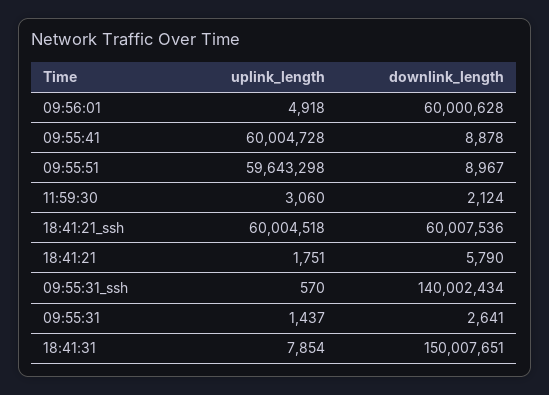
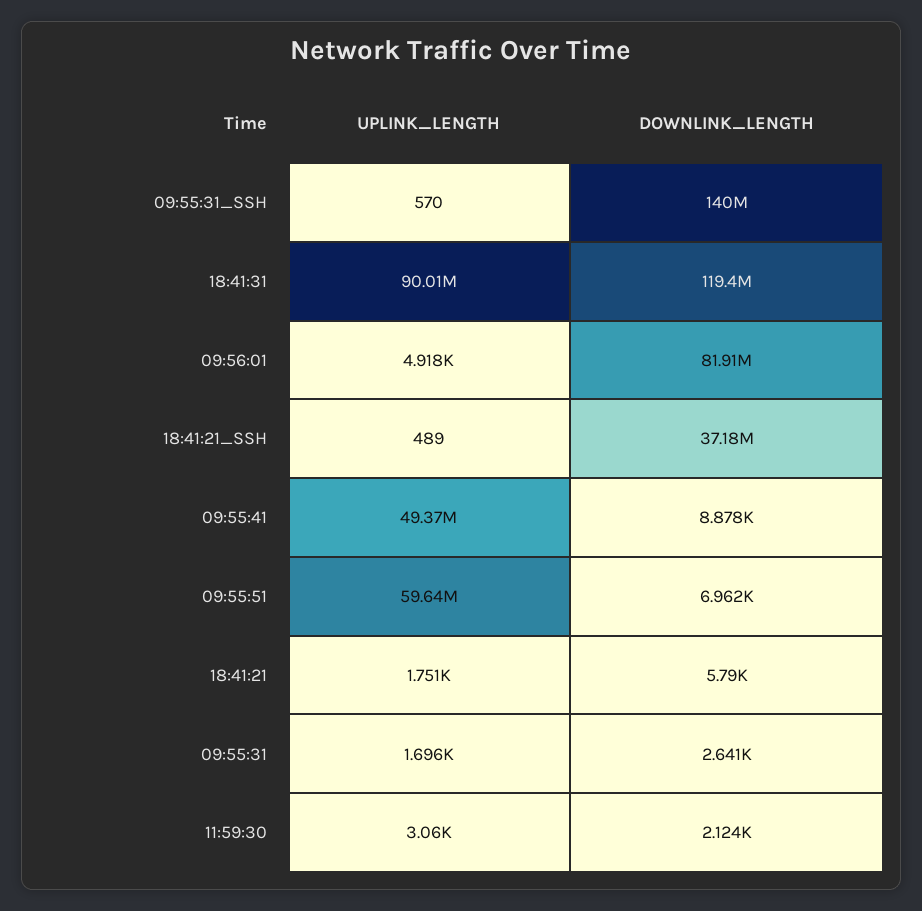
  {
    "uplink_length": {
      "09:56:01": 4918,
-     "09:55:41": 60004728,
+     "09:55:41": 49370000,
      "09:55:51": 59643298,
      "11:59:30": 3060,
-     "18:41:21_ssh": 60004518,
+     "18:41:21_ssh": 489,
      "18:41:21": 1751,
      "09:55:31_ssh": 570,
-     "09:55:31": 1437,
+     "09:55:31": 1696,
-     "18:41:31": 7854
+     "18:41:31": 90010000
    },
    "downlink_length": {
-     "09:56:01": 60000628,
+     "09:56:01": 81910000,
      "09:55:41": 8878,
-     "09:55:51": 8967,
+     "09:55:51": 6962,
      "11:59:30": 2124,
-     "18:41:21_ssh": 60007536,
+     "18:41:21_ssh": 37180000,
      "18:41:21": 5790,
      "09:55:31_ssh": 140002434,
      "09:55:31": 2641,
-     "18:41:31": 150007651
+     "18:41:31": 119400000
    }
  }

